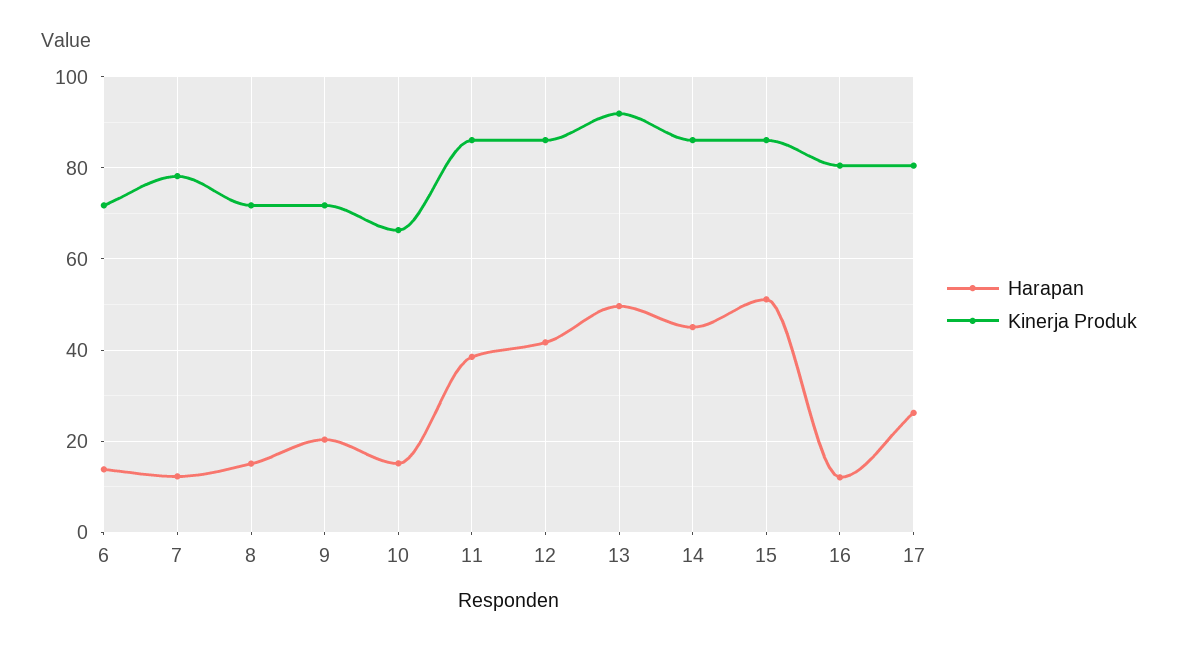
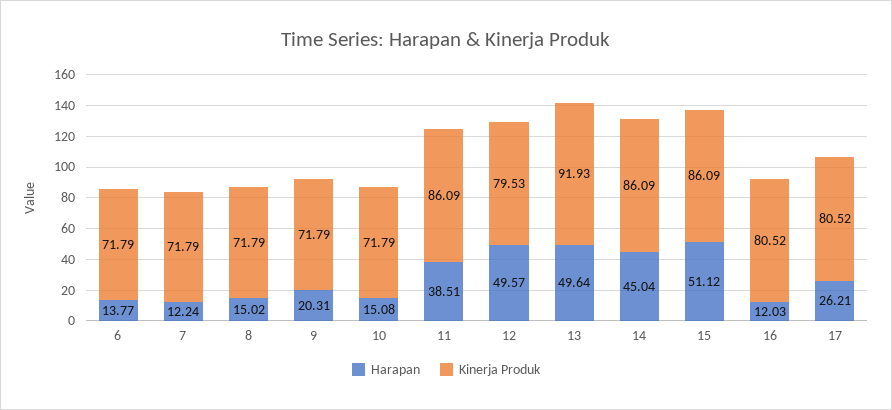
  {
    "Harapan": {
      "6": 13.77,
      "7": 12.24,
      "8": 15.02,
      "9": 20.31,
      "10": 15.08,
      "11": 38.51,
-     "12": 42,
+     "12": 49.57,
      "13": 49.64,
      "14": 45.04,
      "15": 51.12,
      "16": 12.03,
      "17": 26.21
    },
    "Kinerja Produk": {
      "6": 71.79,
-     "7": 78,
+     "7": 71.79,
      "8": 71.79,
      "9": 71.79,
-     "10": 66,
+     "10": 71.79,
      "11": 86.09,
-     "12": 86,
+     "12": 79.53,
      "13": 91.93,
      "14": 86.09,
      "15": 86.09,
      "16": 80.52,
      "17": 80.52
    }
  }

